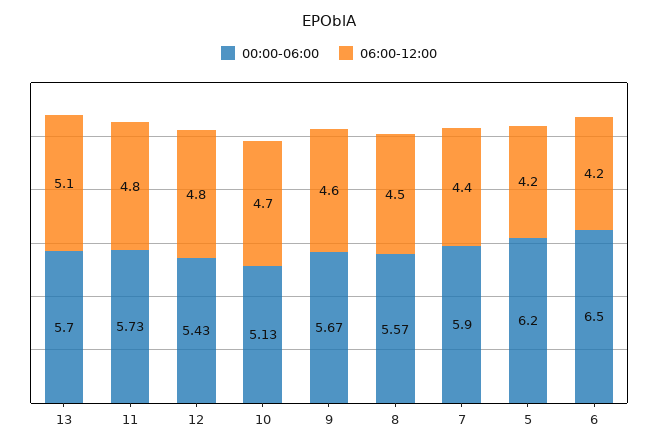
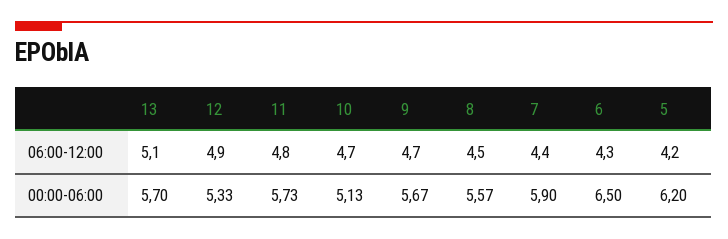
  {
    "00:00-06:00": {
      "13": 5.7,
      "11": 5.73,
-     "12": 5.43,
+     "12": 5.33,
      "10": 5.13,
      "9": 5.67,
      "8": 5.57,
      "7": 5.9,
      "5": 6.2,
      "6": 6.5
    },
    "06:00-12:00": {
      "13": 5.1,
      "11": 4.8,
-     "12": 4.8,
+     "12": 4.9,
      "10": 4.7,
-     "9": 4.6,
+     "9": 4.7,
      "8": 4.5,
      "7": 4.4,
      "5": 4.2,
-     "6": 4.2
+     "6": 4.3
    }
  }

